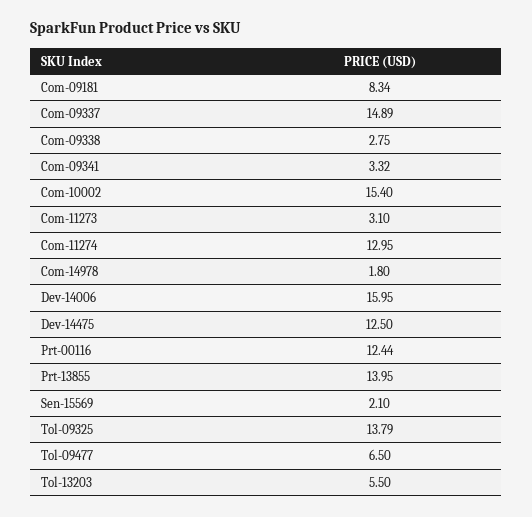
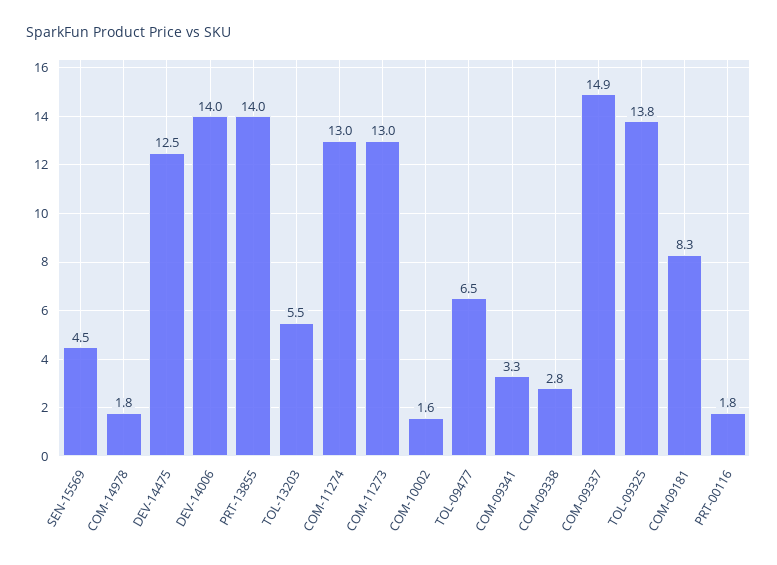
  {
    "Com-09181": 8.34,
    "Com-09337": 14.89,
    "Com-09338": 2.75,
    "Com-09341": 3.32,
-   "Com-10002": 15.4,
+   "Com-10002": 1.6,
-   "Com-11273": 3.1,
+   "Com-11273": 13,
    "Com-11274": 12.95,
    "Com-14978": 1.8,
-   "Dev-14006": 15.95,
+   "Dev-14006": 14,
    "Dev-14475": 12.5,
-   "Prt-00116": 12.44,
+   "Prt-00116": 1.8,
    "Prt-13855": 13.95,
-   "Sen-15569": 2.1,
+   "Sen-15569": 4.5,
    "Tol-09325": 13.79,
    "Tol-09477": 6.5,
    "Tol-13203": 5.5
  }

